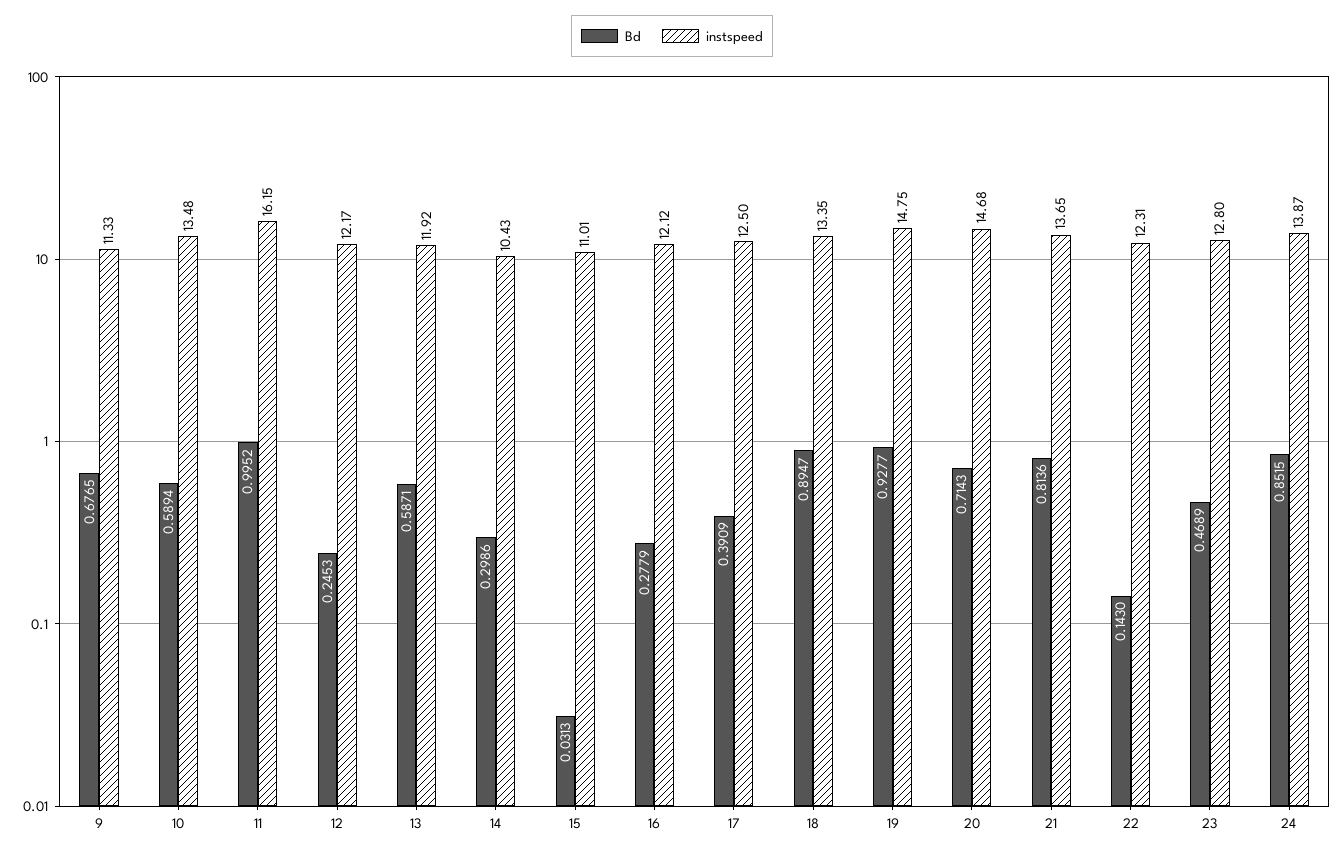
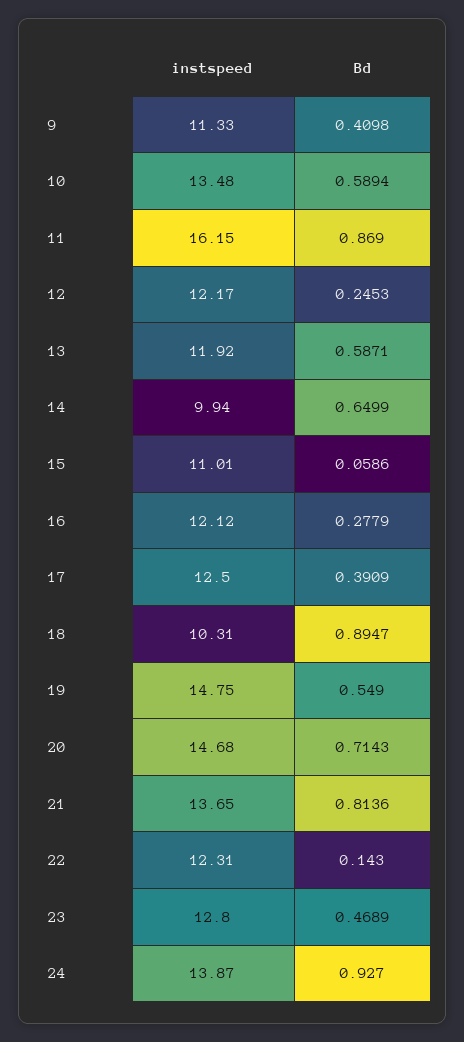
  {
    "Bd": {
-     "9": 0.6765,
+     "9": 0.4098,
      "10": 0.5894,
-     "11": 0.9952,
+     "11": 0.869,
      "12": 0.2453,
      "13": 0.5871,
-     "14": 0.2986,
+     "14": 0.6499,
-     "15": 0.0313,
+     "15": 0.0586,
      "16": 0.2779,
      "17": 0.3909,
      "18": 0.8947,
-     "19": 0.9277,
+     "19": 0.549,
      "20": 0.7143,
      "21": 0.8136,
      "22": 0.143,
      "23": 0.4689,
-     "24": 0.8515
+     "24": 0.927
    },
    "instspeed": {
      "9": 11.33,
      "10": 13.48,
      "11": 16.15,
      "12": 12.17,
      "13": 11.92,
-     "14": 10.43,
+     "14": 9.94,
      "15": 11.01,
      "16": 12.12,
      "17": 12.5,
-     "18": 13.35,
+     "18": 10.31,
      "19": 14.75,
      "20": 14.68,
      "21": 13.65,
      "22": 12.31,
      "23": 12.8,
      "24": 13.87
    }
  }

